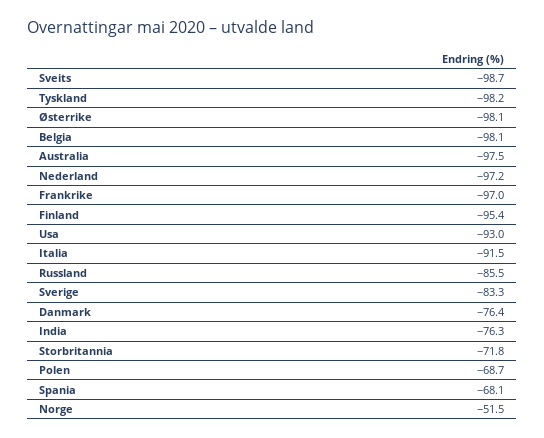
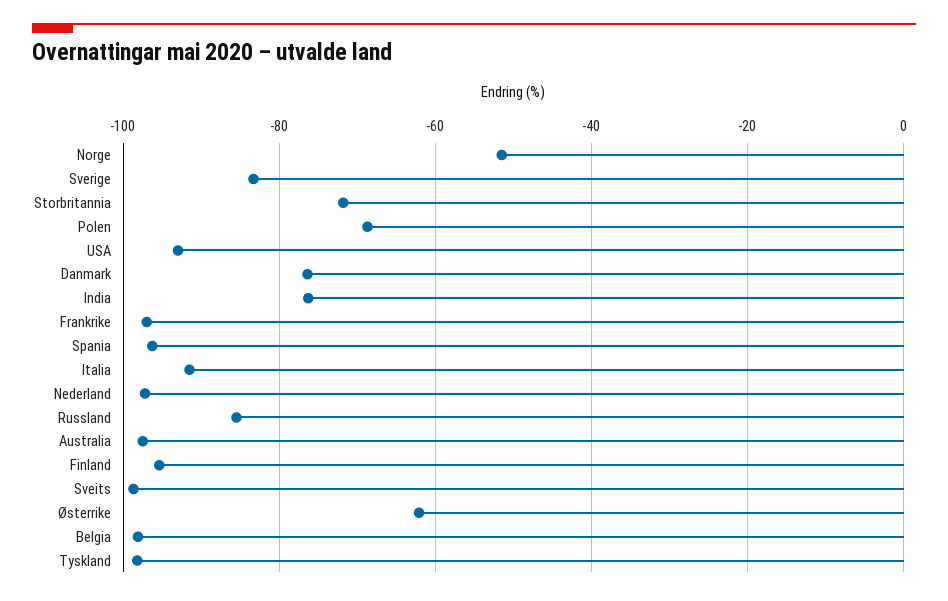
  {
    "Sveits": -98.7,
    "Tyskland": -98.2,
-   "Østerrike": -98.1,
+   "Østerrike": -62,
    "Belgia": -98.1,
    "Australia": -97.5,
    "Nederland": -97.2,
    "Frankrike": -97,
    "Finland": -95.4,
    "Usa": -93,
    "Italia": -91.5,
    "Russland": -85.5,
    "Sverige": -83.3,
    "Danmark": -76.4,
    "India": -76.3,
    "Storbritannia": -71.8,
    "Polen": -68.7,
-   "Spania": -68.1,
+   "Spania": -96,
    "Norge": -51.5
  }

